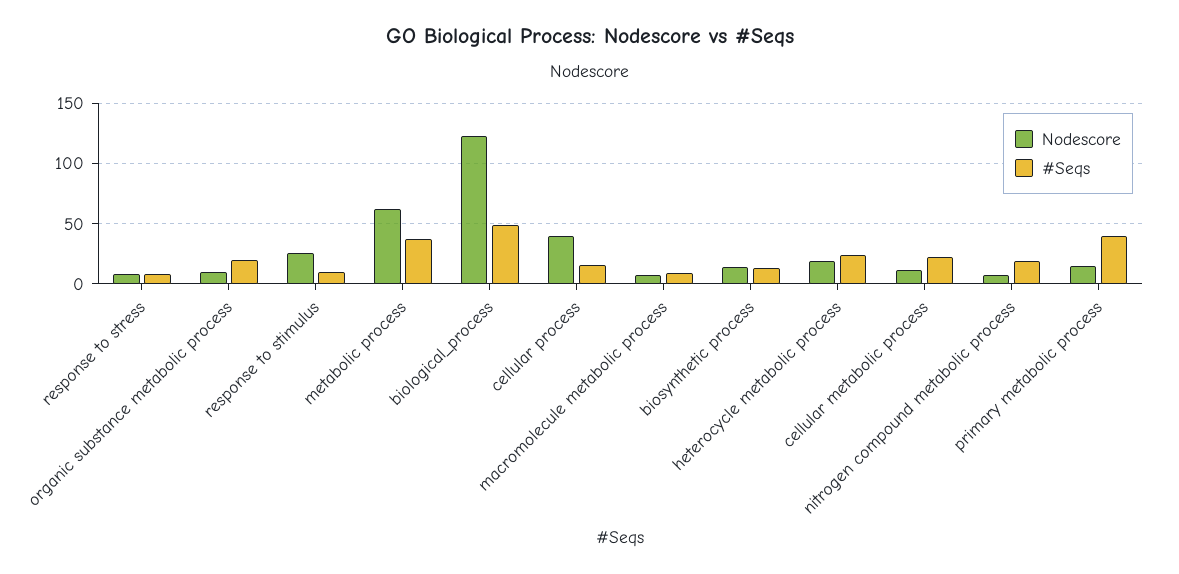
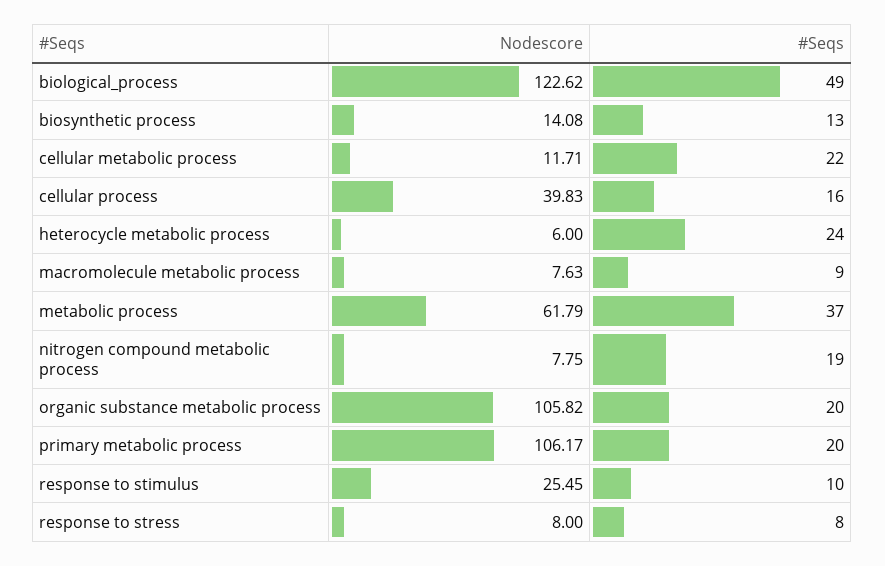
  {
    "Nodescore": {
      "response to stress": 8,
-     "organic substance metabolic process": 10,
+     "organic substance metabolic process": 105.82,
      "response to stimulus": 25.45,
      "metabolic process": 61.79,
      "biological_process": 122.62,
      "cellular process": 39.83,
      "macromolecule metabolic process": 7.63,
      "biosynthetic process": 14.08,
-     "heterocycle metabolic process": 20,
+     "heterocycle metabolic process": 6,
      "cellular metabolic process": 11.71,
      "nitrogen compound metabolic process": 7.75,
-     "primary metabolic process": 15
+     "primary metabolic process": 106.17
    },
    "#Seqs": {
      "response to stress": 8,
      "organic substance metabolic process": 20,
      "response to stimulus": 10,
      "metabolic process": 37,
      "biological_process": 49,
      "cellular process": 16,
      "macromolecule metabolic process": 9,
      "biosynthetic process": 13,
      "heterocycle metabolic process": 24,
      "cellular metabolic process": 22,
      "nitrogen compound metabolic process": 19,
-     "primary metabolic process": 40
+     "primary metabolic process": 20
    }
  }

